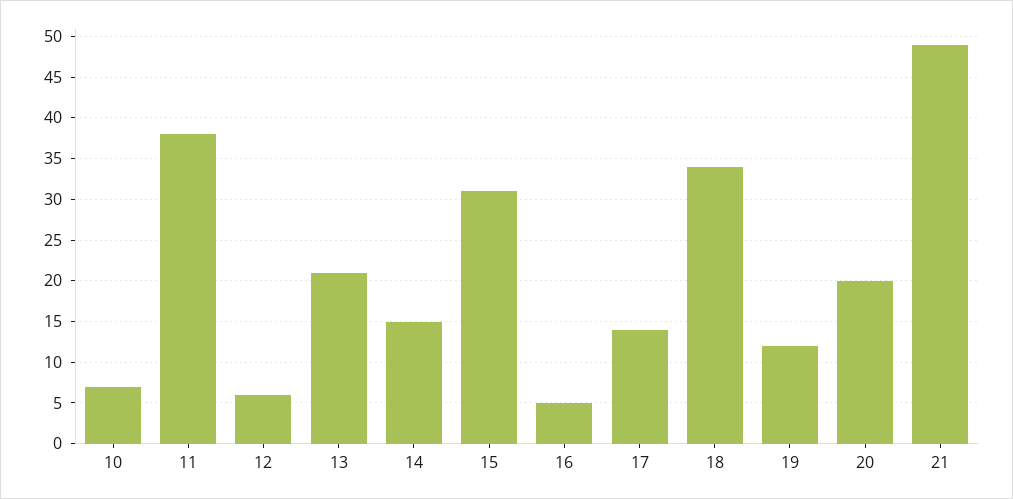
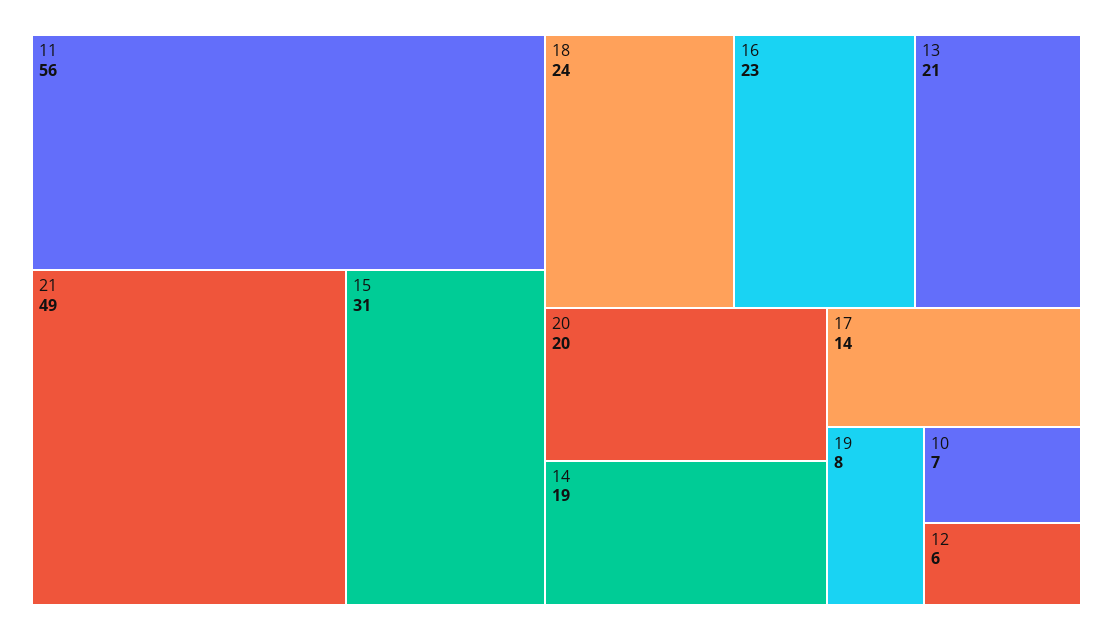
  {
    "10": 7,
-   "11": 38,
+   "11": 56,
    "12": 6,
    "13": 21,
-   "14": 15,
+   "14": 19,
    "15": 31,
-   "16": 5,
+   "16": 23,
    "17": 14,
-   "18": 34,
+   "18": 24,
-   "19": 12,
+   "19": 8,
    "20": 20,
    "21": 49
  }

